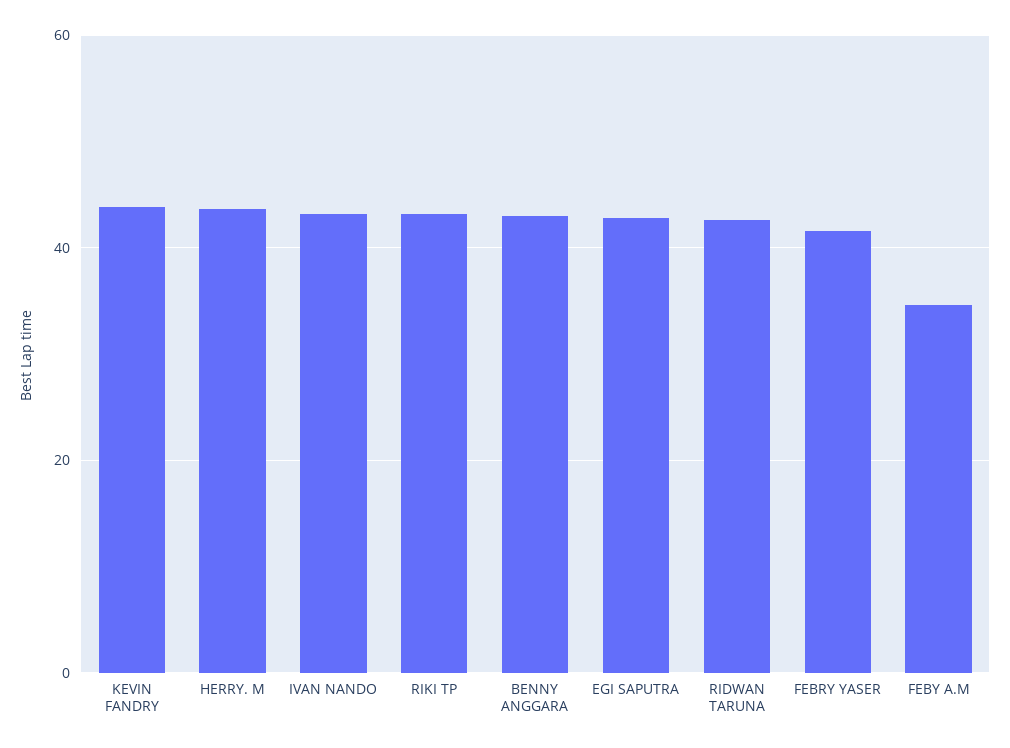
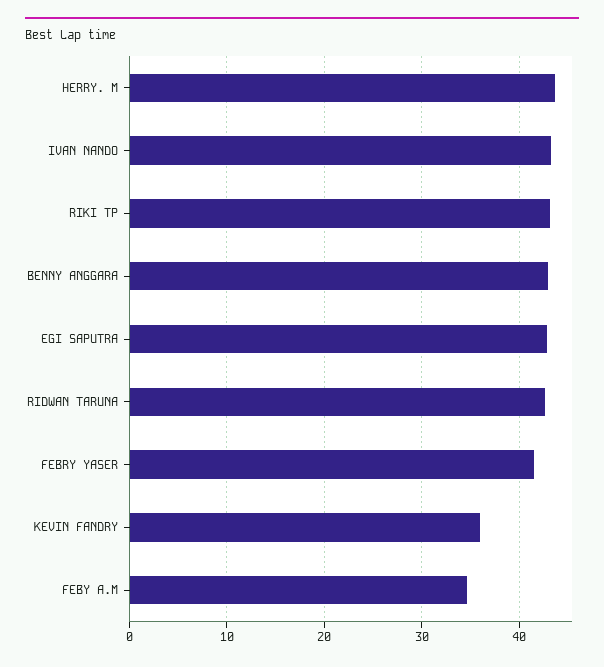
  {
-   "KEVIN FANDRY": 44,
+   "KEVIN FANDRY": 36,
    "HERRY. M": 44,
    "IVAN NANDO": 43,
    "RIKI TP": 43,
    "BENNY ANGGARA": 43,
    "EGI SAPUTRA": 43,
    "RIDWAN TARUNA": 43,
    "FEBRY YASER": 42,
    "FEBY A.M": 35
  }

